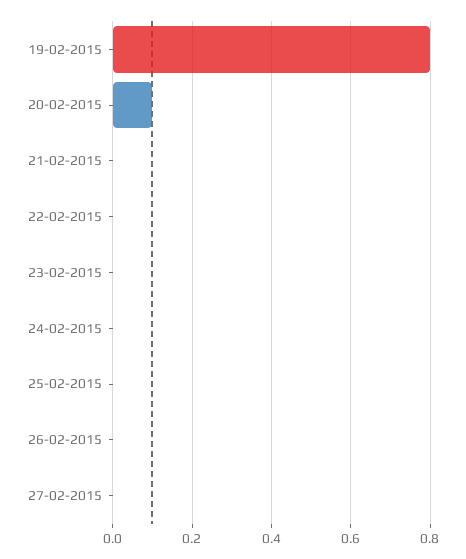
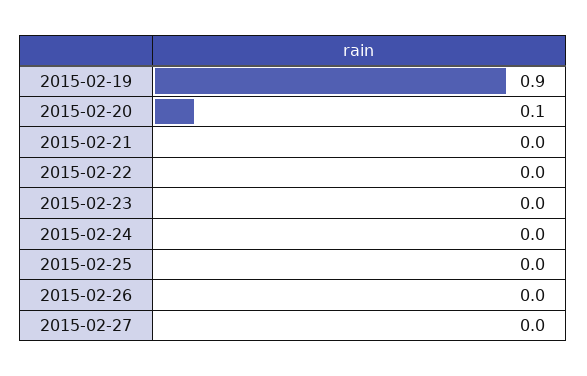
  {
-   "19-02-2015": 0.8,
+   "19-02-2015": 0.9,
    "20-02-2015": 0.1,
    "21-02-2015": 0,
    "22-02-2015": 0,
    "23-02-2015": 0,
    "24-02-2015": 0,
    "25-02-2015": 0,
    "26-02-2015": 0,
    "27-02-2015": 0
  }

